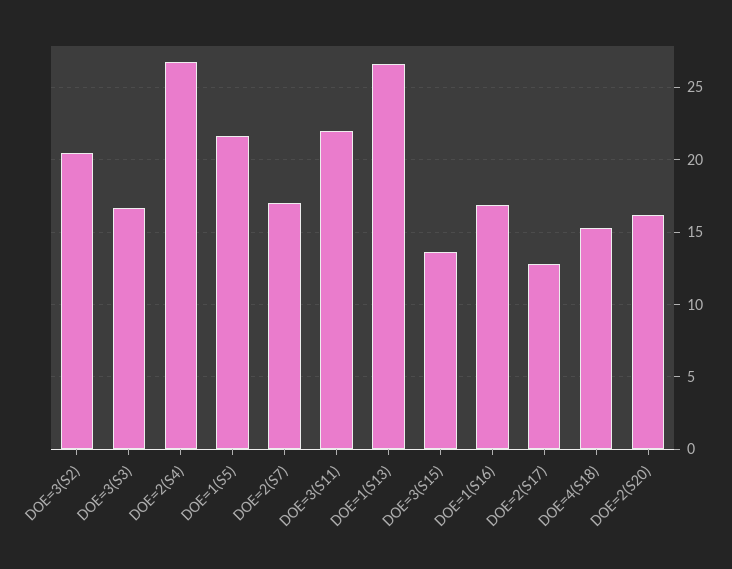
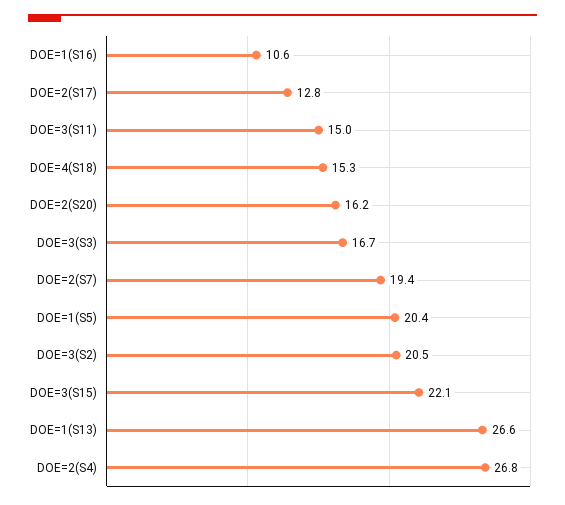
  {
    "DOE=3(S2)": 20.5,
    "DOE=3(S3)": 16.7,
    "DOE=2(S4)": 26.8,
-   "DOE=1(S5)": 21.5,
+   "DOE=1(S5)": 20.4,
-   "DOE=2(S7)": 17,
+   "DOE=2(S7)": 19.4,
-   "DOE=3(S11)": 22,
+   "DOE=3(S11)": 15,
    "DOE=1(S13)": 26.6,
-   "DOE=3(S15)": 13.5,
+   "DOE=3(S15)": 22.1,
-   "DOE=1(S16)": 17,
+   "DOE=1(S16)": 10.6,
    "DOE=2(S17)": 12.8,
    "DOE=4(S18)": 15.3,
    "DOE=2(S20)": 16.2
  }

